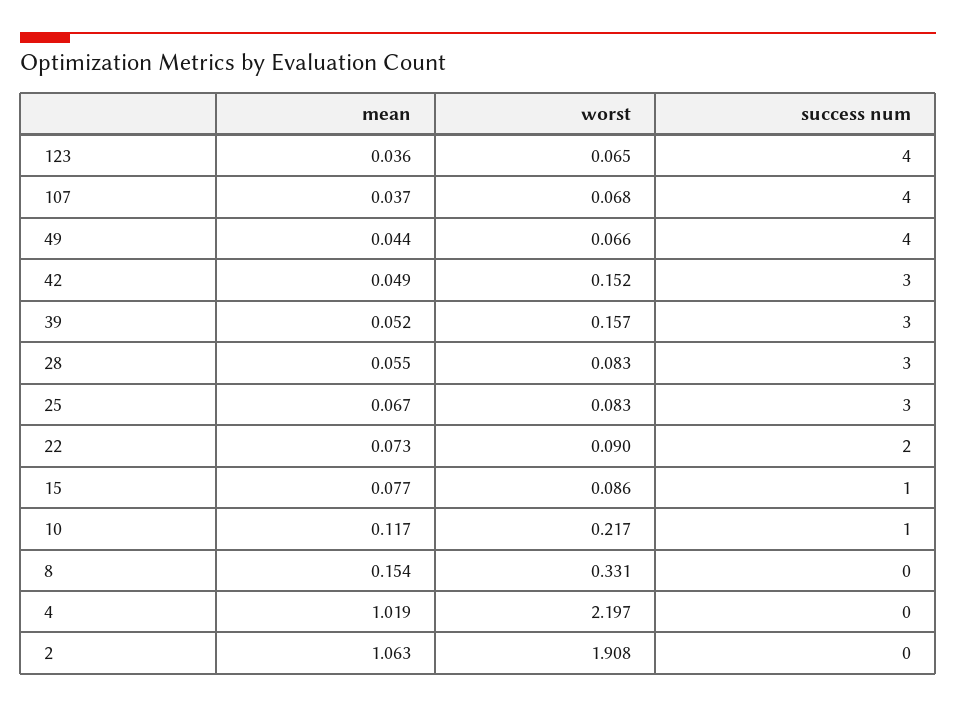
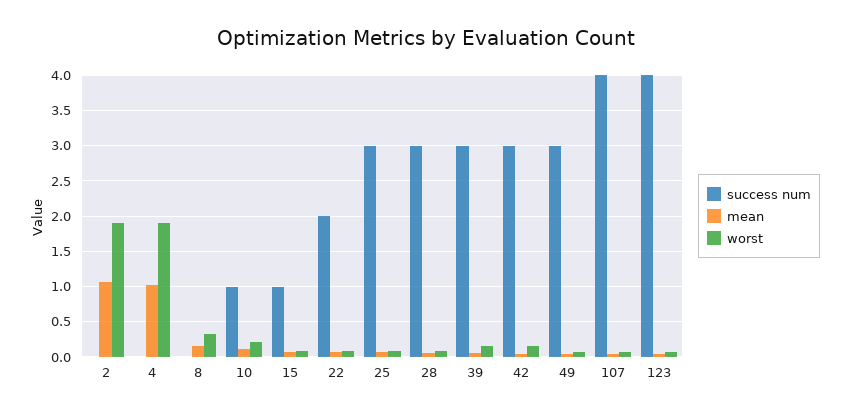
  {
    "mean": {
      "123": 0.036,
      "107": 0.037,
      "49": 0.044,
      "42": 0.049,
      "39": 0.052,
      "28": 0.055,
      "25": 0.067,
      "22": 0.073,
      "15": 0.077,
      "10": 0.117,
      "8": 0.154,
      "4": 1.019,
      "2": 1.063
    },
    "worst": {
      "123": 0.065,
      "107": 0.068,
      "49": 0.066,
      "42": 0.152,
      "39": 0.157,
      "28": 0.083,
      "25": 0.083,
      "22": 0.09,
      "15": 0.086,
      "10": 0.217,
      "8": 0.331,
-     "4": 2.197,
+     "4": 1.9,
      "2": 1.908
    },
    "success num": {
      "123": 4,
      "107": 4,
-     "49": 4,
+     "49": 3,
      "42": 3,
      "39": 3,
      "28": 3,
      "25": 3,
      "22": 2,
      "15": 1,
      "10": 1,
      "8": 0,
      "4": 0,
      "2": 0
    }
  }

